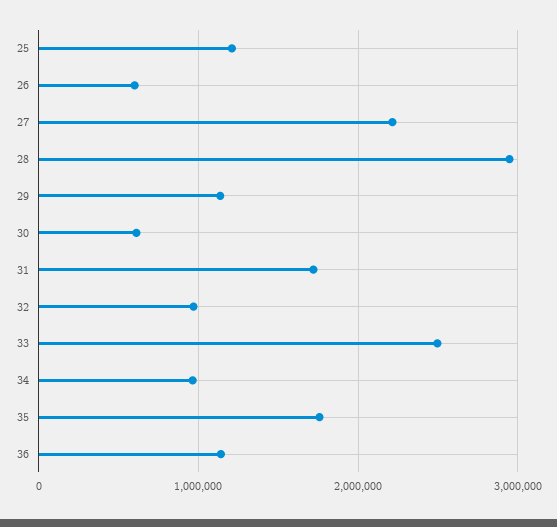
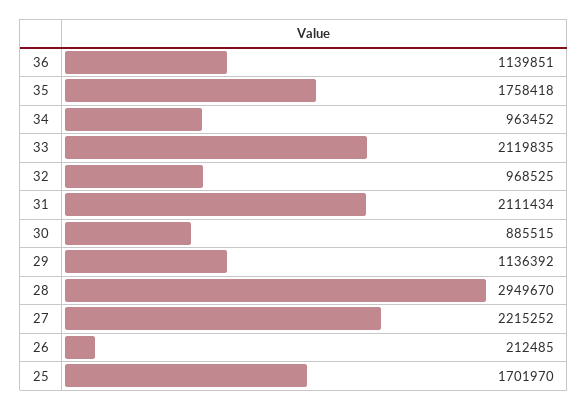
  {
-   "25": 1200000,
+   "25": 1701970,
-   "26": 600000,
+   "26": 212485,
    "27": 2215252,
    "28": 2949670,
    "29": 1136392,
-   "30": 600000,
+   "30": 885515,
-   "31": 1700000,
+   "31": 2111434,
    "32": 968525,
-   "33": 2500000,
+   "33": 2119835,
    "34": 963452,
    "35": 1758418,
    "36": 1139851
  }

